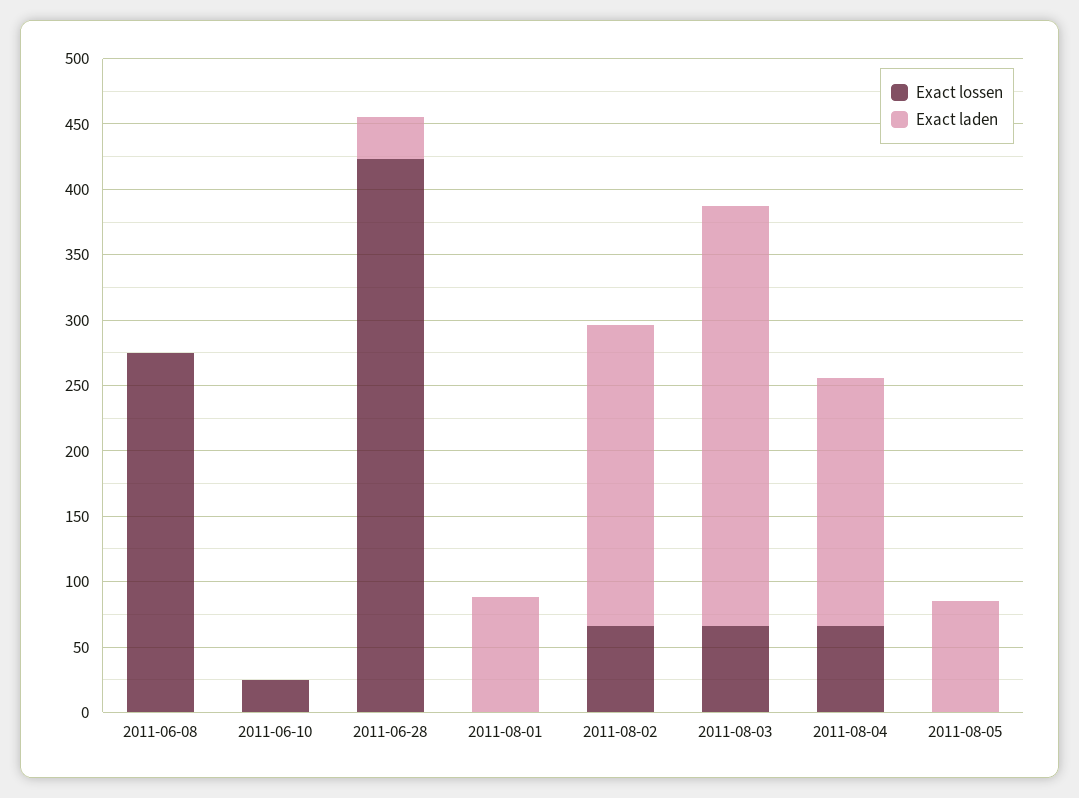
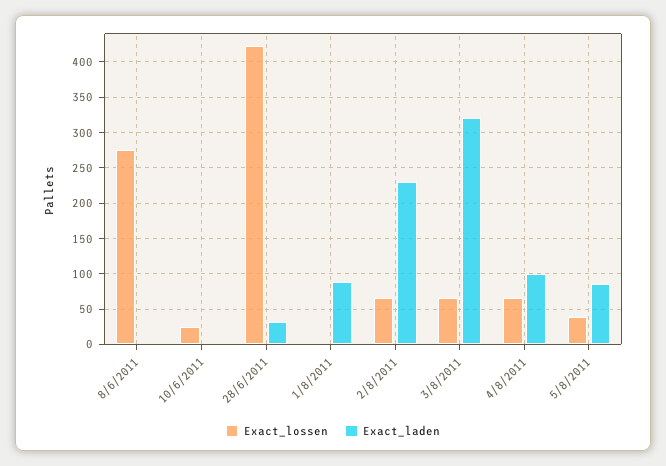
  {
    "Exact lossen": {
      "2011-06-08": 280,
      "2011-06-10": 30,
      "2011-06-28": 420,
      "2011-08-01": 0,
      "2011-08-02": 70,
      "2011-08-03": 70,
      "2011-08-04": 70,
-     "2011-08-05": 0
+     "2011-08-05": 40
    },
    "Exact laden": {
      "2011-06-08": 0,
      "2011-06-10": 0,
      "2011-06-28": 30,
      "2011-08-01": 90,
      "2011-08-02": 230,
      "2011-08-03": 320,
-     "2011-08-04": 190,
+     "2011-08-04": 100,
      "2011-08-05": 90
    }
  }

